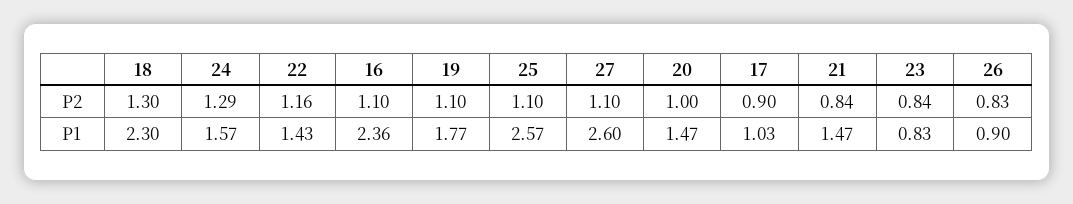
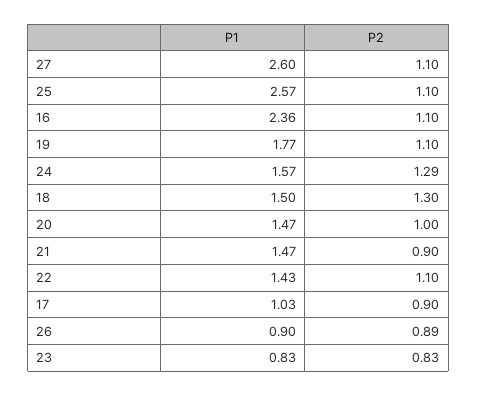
  {
    "18": {
      "P2": 1.3,
-     "P1": 2.3
+     "P1": 1.5
    },
    "24": {
      "P2": 1.29,
      "P1": 1.57
    },
    "22": {
-     "P2": 1.16,
+     "P2": 1.1,
      "P1": 1.43
    },
    "16": {
      "P2": 1.1,
      "P1": 2.36
    },
    "19": {
      "P2": 1.1,
      "P1": 1.77
    },
    "25": {
      "P2": 1.1,
      "P1": 2.57
    },
    "27": {
      "P2": 1.1,
      "P1": 2.6
    },
    "20": {
      "P2": 1,
      "P1": 1.47
    },
    "17": {
      "P2": 0.9,
      "P1": 1.03
    },
    "21": {
-     "P2": 0.84,
+     "P2": 0.9,
      "P1": 1.47
    },
    "23": {
-     "P2": 0.84,
+     "P2": 0.83,
      "P1": 0.83
    },
    "26": {
-     "P2": 0.83,
+     "P2": 0.89,
      "P1": 0.9
    }
  }

